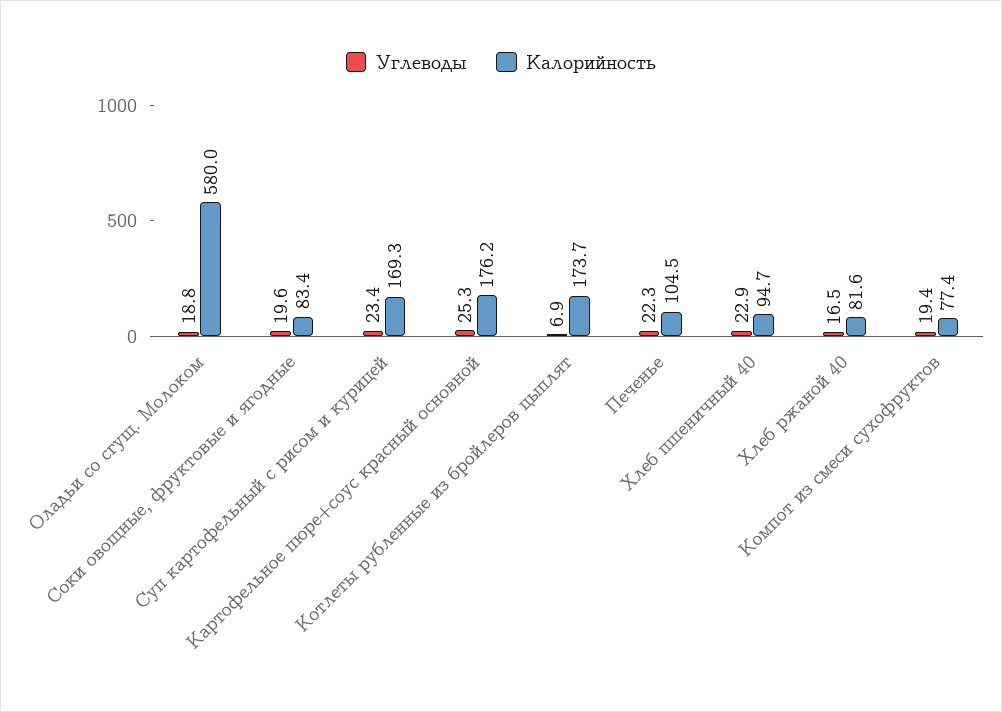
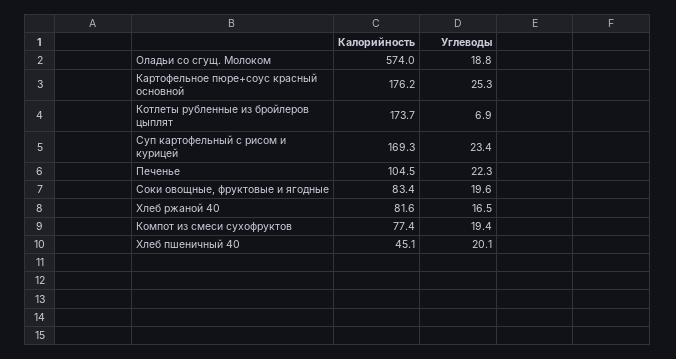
  {
    "Углеводы": {
      "Оладьи со сгущ. Молоком": 18.8,
      "Соки овощные, фруктовые и ягодные": 19.6,
      "Суп картофельный с рисом и курицей": 23.4,
      "Картофельное пюре+соус красный основной": 25.3,
      "Котлеты рубленные из бройлеров цыплят": 6.9,
      "Печенье": 22.3,
-     "Хлеб пшеничный 40": 22.9,
+     "Хлеб пшеничный 40": 20.1,
      "Хлеб ржаной 40": 16.5,
      "Компот из смеси сухофруктов": 19.4
    },
    "Калорийность": {
-     "Оладьи со сгущ. Молоком": 580,
+     "Оладьи со сгущ. Молоком": 574,
      "Соки овощные, фруктовые и ягодные": 83.4,
      "Суп картофельный с рисом и курицей": 169.3,
      "Картофельное пюре+соус красный основной": 176.2,
      "Котлеты рубленные из бройлеров цыплят": 173.7,
      "Печенье": 104.5,
-     "Хлеб пшеничный 40": 94.7,
+     "Хлеб пшеничный 40": 45.1,
      "Хлеб ржаной 40": 81.6,
      "Компот из смеси сухофруктов": 77.4
    }
  }

